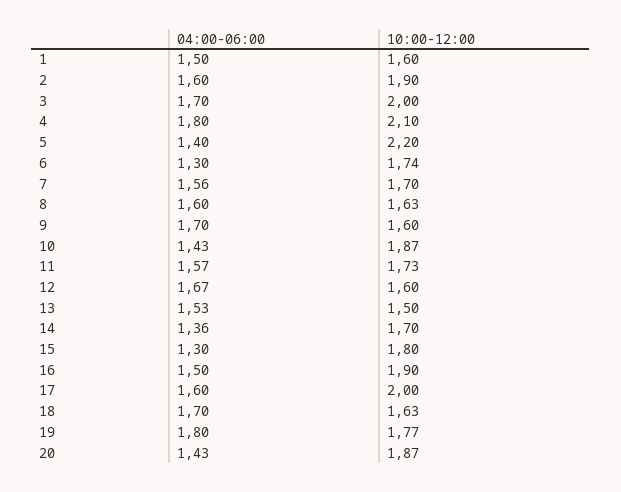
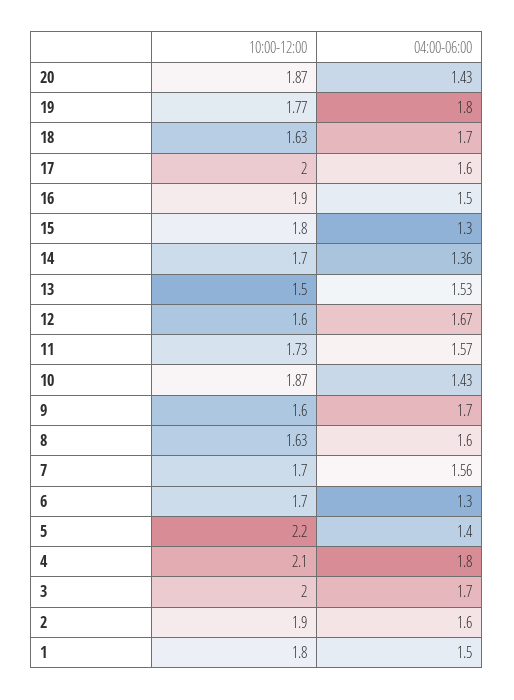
  {
    "04:00-06:00": {
      "1": 1.5,
      "2": 1.6,
      "3": 1.7,
      "4": 1.8,
      "5": 1.4,
      "6": 1.3,
      "7": 1.56,
      "8": 1.6,
      "9": 1.7,
      "10": 1.43,
      "11": 1.57,
      "12": 1.67,
      "13": 1.53,
      "14": 1.36,
      "15": 1.3,
      "16": 1.5,
      "17": 1.6,
      "18": 1.7,
      "19": 1.8,
      "20": 1.43
    },
    "10:00-12:00": {
-     "1": 1.6,
+     "1": 1.8,
      "2": 1.9,
      "3": 2,
      "4": 2.1,
      "5": 2.2,
-     "6": 1.74,
+     "6": 1.7,
      "7": 1.7,
      "8": 1.63,
      "9": 1.6,
      "10": 1.87,
      "11": 1.73,
      "12": 1.6,
      "13": 1.5,
      "14": 1.7,
      "15": 1.8,
      "16": 1.9,
      "17": 2,
      "18": 1.63,
      "19": 1.77,
      "20": 1.87
    }
  }

